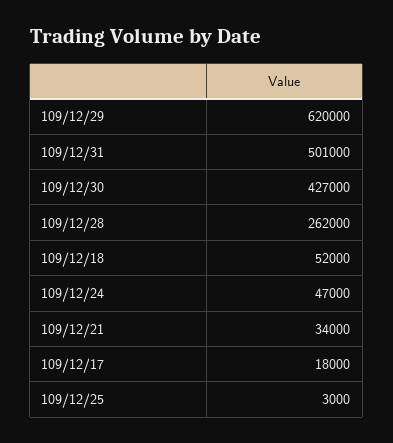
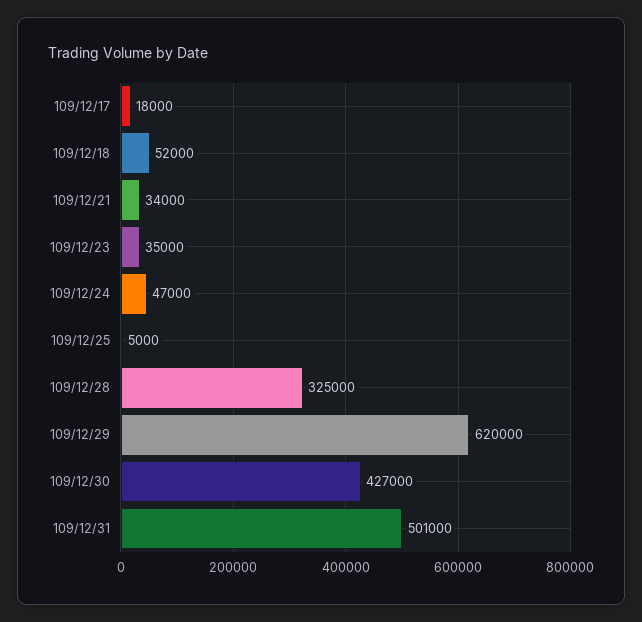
  {
    "109/12/29": 620000,
    "109/12/31": 501000,
    "109/12/30": 427000,
-   "109/12/28": 262000,
+   "109/12/28": 325000,
    "109/12/18": 52000,
    "109/12/24": 47000,
    "109/12/21": 34000,
    "109/12/17": 18000,
-   "109/12/25": 3000
+   "109/12/25": 5000,
+   "109/12/23": 35000
  }

